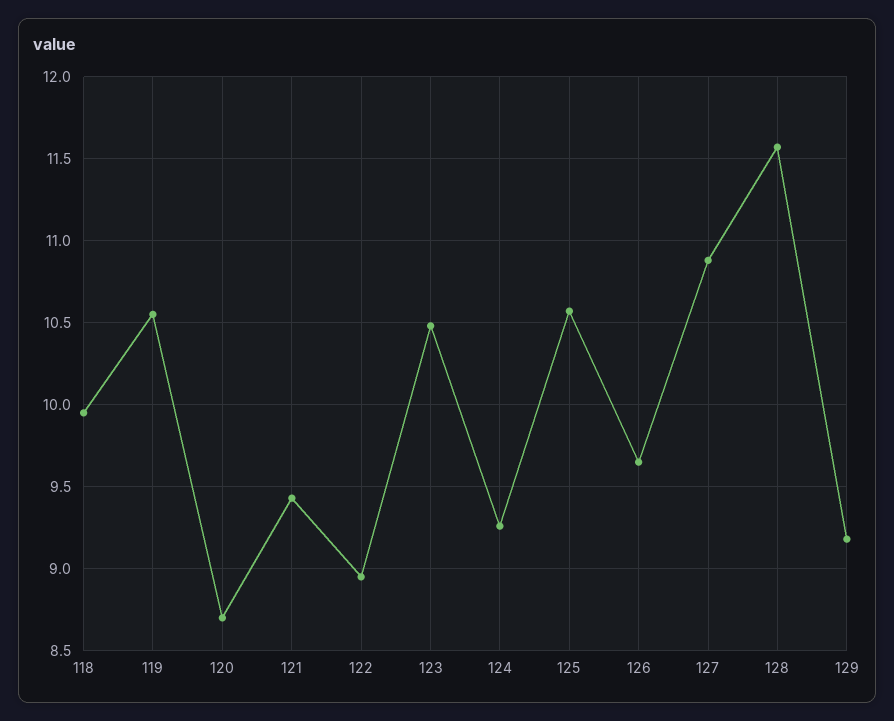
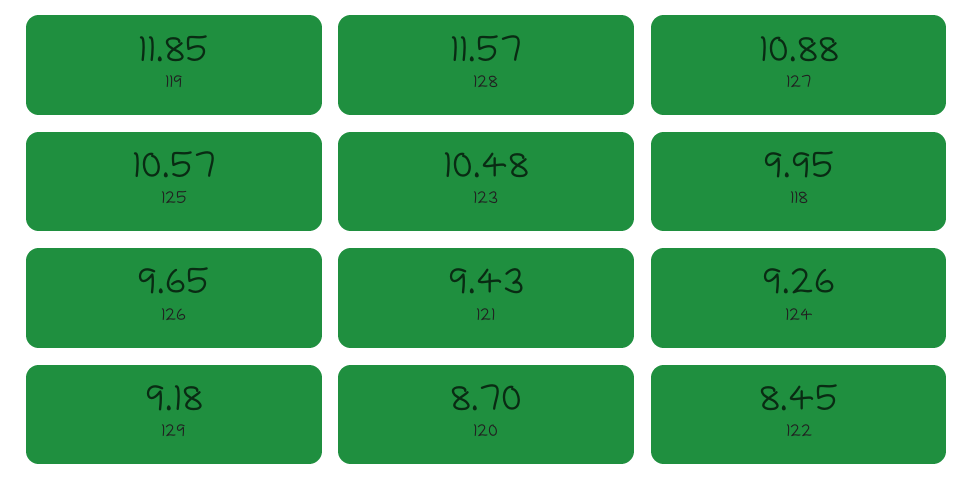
  {
    "118": 9.95,
-   "119": 10.55,
+   "119": 11.85,
    "120": 8.7,
    "121": 9.43,
-   "122": 8.95,
+   "122": 8.45,
    "123": 10.48,
    "124": 9.26,
    "125": 10.57,
    "126": 9.65,
    "127": 10.88,
    "128": 11.57,
    "129": 9.18
  }

